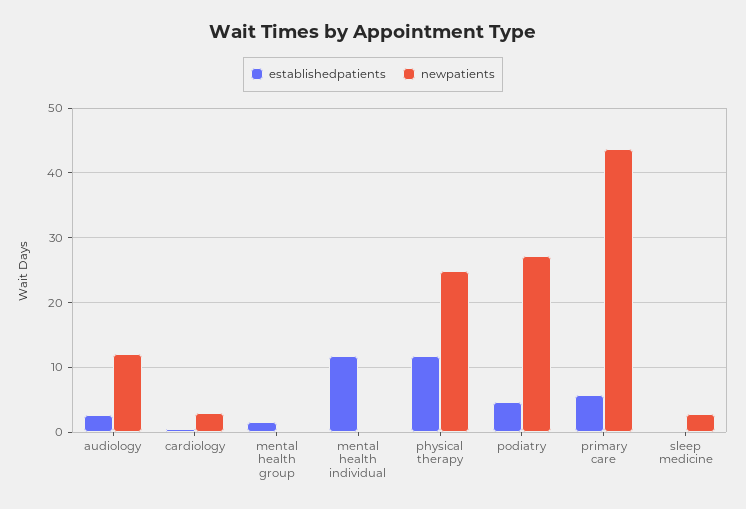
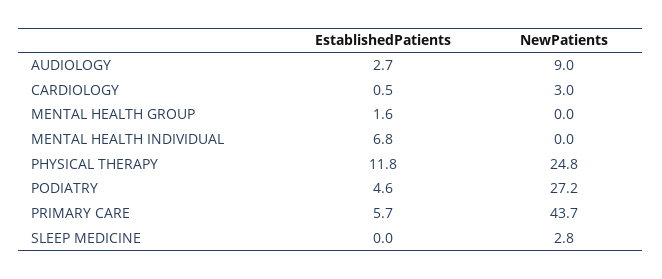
  {
    "establishedpatients": {
      "audiology": 2.7,
      "cardiology": 0.5,
      "mental health group": 1.6,
-     "mental health individual": 12,
+     "mental health individual": 6.8,
      "physical therapy": 11.8,
      "podiatry": 4.6,
      "primary care": 5.7,
      "sleep medicine": 0
    },
    "newpatients": {
-     "audiology": 12,
+     "audiology": 9,
      "cardiology": 3,
      "mental health group": 0,
      "mental health individual": 0,
      "physical therapy": 24.8,
      "podiatry": 27.2,
      "primary care": 43.7,
      "sleep medicine": 2.8
    }
  }

